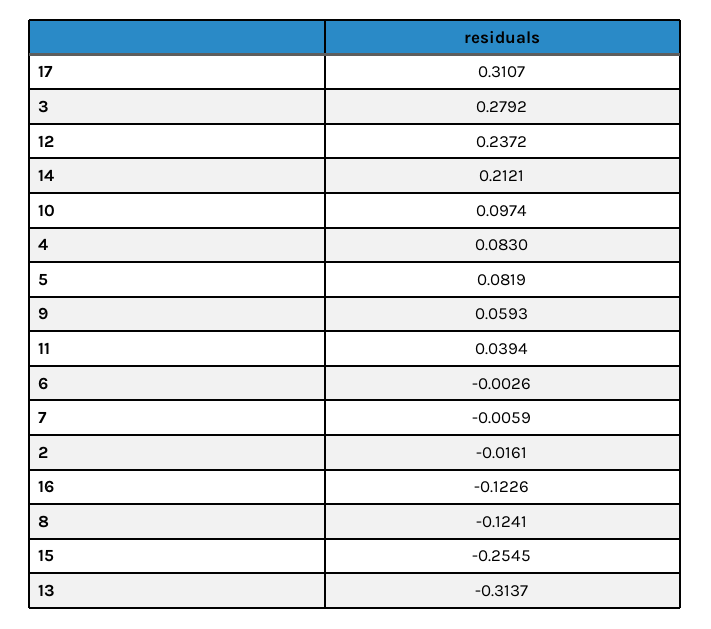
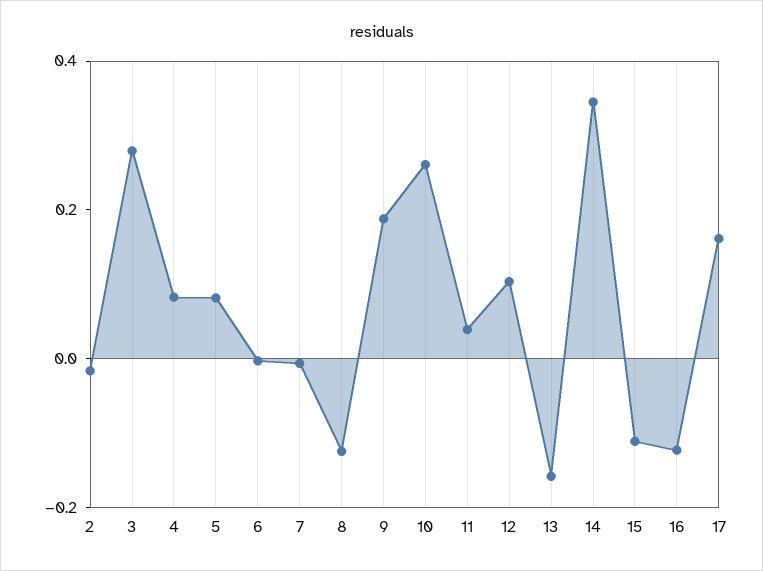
  {
-   "17": 0.3107,
+   "17": 0.15,
    "3": 0.2792,
-   "12": 0.2372,
+   "12": 0.1,
-   "14": 0.2121,
+   "14": 0.35,
-   "10": 0.0974,
+   "10": 0.25,
    "4": 0.083,
    "5": 0.0819,
-   "9": 0.0593,
+   "9": 0.2,
    "11": 0.0394,
    "6": -0.0026,
    "7": -0.0059,
    "2": -0.0161,
    "16": -0.1226,
    "8": -0.1241,
-   "15": -0.2545,
+   "15": -0.1,
-   "13": -0.3137
+   "13": -0.15
  }

